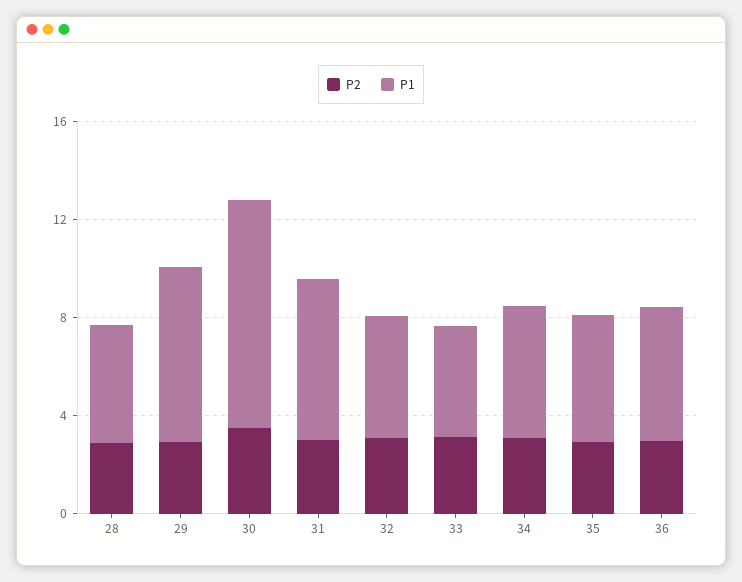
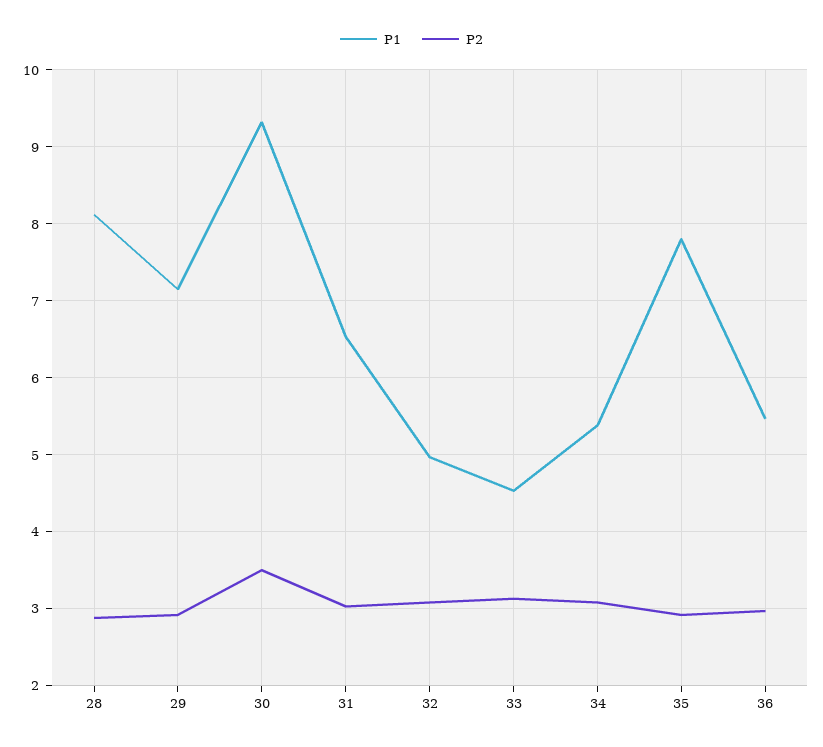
  {
    "P2": {
      "28": 2.9,
      "29": 2.9,
      "30": 3.5,
      "31": 3,
      "32": 3.1,
      "33": 3.1,
      "34": 3.1,
      "35": 2.9,
      "36": 3
    },
    "P1": {
-     "28": 5,
+     "28": 8.1,
      "29": 7.2,
      "30": 9.3,
      "31": 6.5,
      "32": 5,
      "33": 4.5,
      "34": 5.4,
-     "35": 5,
+     "35": 7.8,
      "36": 5.5
    }
  }

